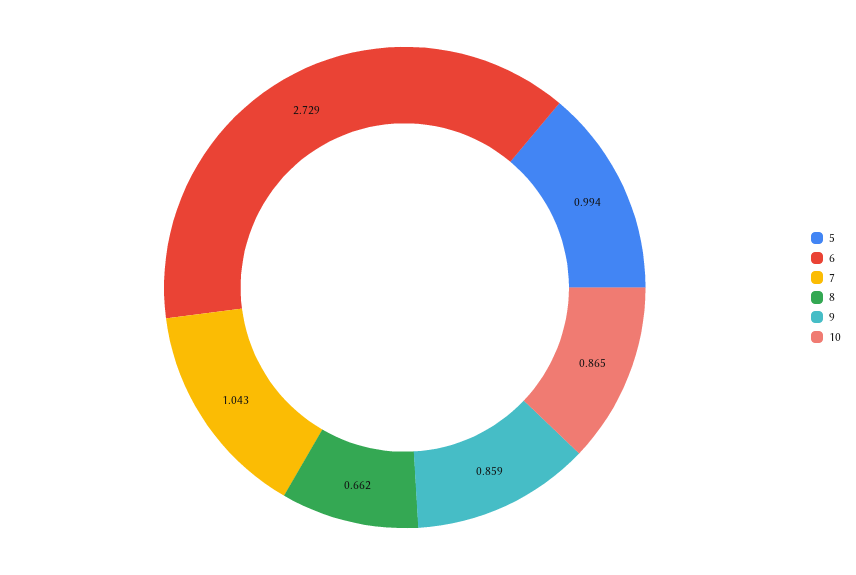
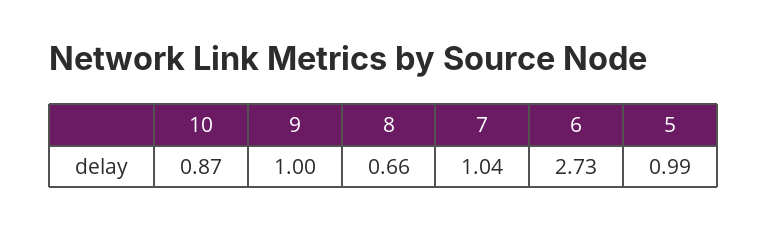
  {
    "5": 0.994,
    "6": 2.729,
    "7": 1.043,
    "8": 0.662,
-   "9": 0.859,
+   "9": 1,
    "10": 0.865
  }

